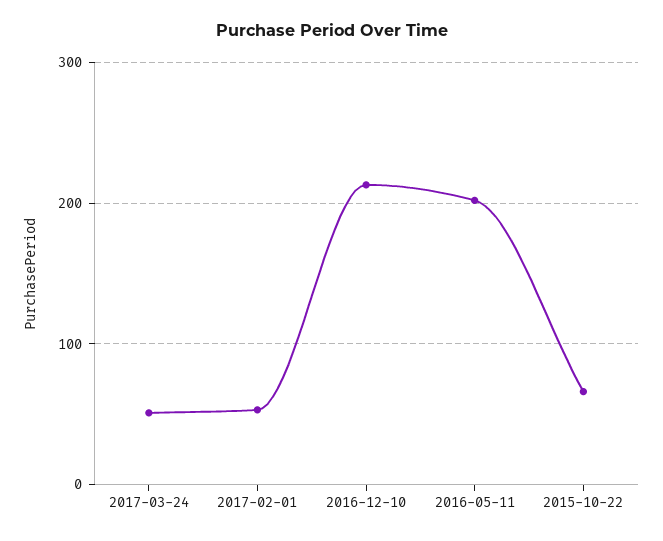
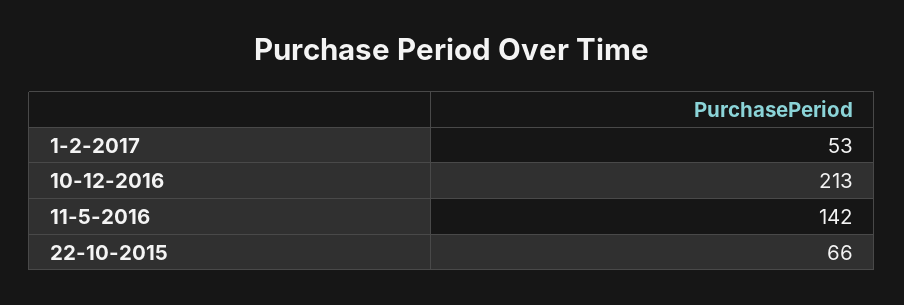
  {
-   "2017-03-24": 50,
    "2017-02-01": 53,
    "2016-12-10": 213,
-   "2016-05-11": 200,
+   "2016-05-11": 142,
    "2015-10-22": 66
  }

